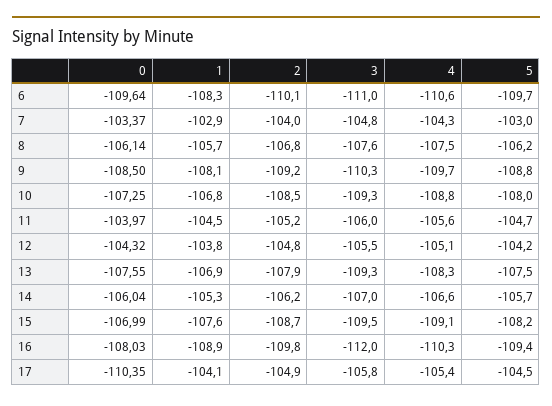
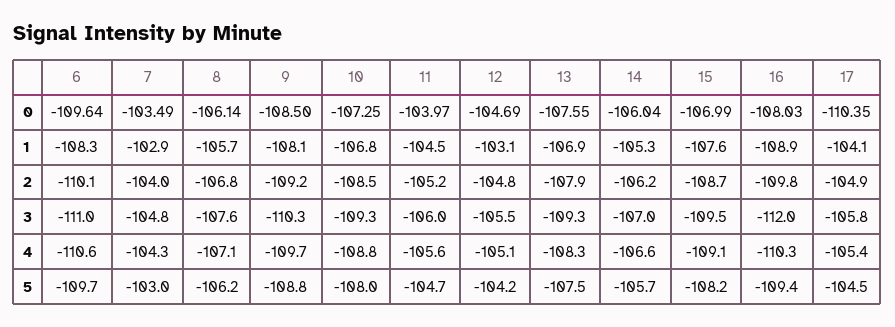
  {
    "0": {
      "6": -109.64,
-     "7": -103.37,
+     "7": -103.49,
      "8": -106.14,
      "9": -108.5,
      "10": -107.25,
      "11": -103.97,
-     "12": -104.32,
+     "12": -104.69,
      "13": -107.55,
      "14": -106.04,
      "15": -106.99,
      "16": -108.03,
      "17": -110.35
    },
    "1": {
      "6": -108.3,
      "7": -102.9,
      "8": -105.7,
      "9": -108.1,
      "10": -106.8,
      "11": -104.5,
-     "12": -103.8,
+     "12": -103.1,
      "13": -106.9,
      "14": -105.3,
      "15": -107.6,
      "16": -108.9,
      "17": -104.1
    },
    "2": {
      "6": -110.1,
      "7": -104,
      "8": -106.8,
      "9": -109.2,
      "10": -108.5,
      "11": -105.2,
      "12": -104.8,
      "13": -107.9,
      "14": -106.2,
      "15": -108.7,
      "16": -109.8,
      "17": -104.9
    },
    "3": {
      "6": -111,
      "7": -104.8,
      "8": -107.6,
      "9": -110.3,
      "10": -109.3,
      "11": -106,
      "12": -105.5,
      "13": -109.3,
      "14": -107,
      "15": -109.5,
      "16": -112,
      "17": -105.8
    },
    "4": {
      "6": -110.6,
      "7": -104.3,
-     "8": -107.5,
+     "8": -107.1,
      "9": -109.7,
      "10": -108.8,
      "11": -105.6,
      "12": -105.1,
      "13": -108.3,
      "14": -106.6,
      "15": -109.1,
      "16": -110.3,
      "17": -105.4
    },
    "5": {
      "6": -109.7,
      "7": -103,
      "8": -106.2,
      "9": -108.8,
      "10": -108,
      "11": -104.7,
      "12": -104.2,
      "13": -107.5,
      "14": -105.7,
      "15": -108.2,
      "16": -109.4,
      "17": -104.5
    }
  }

